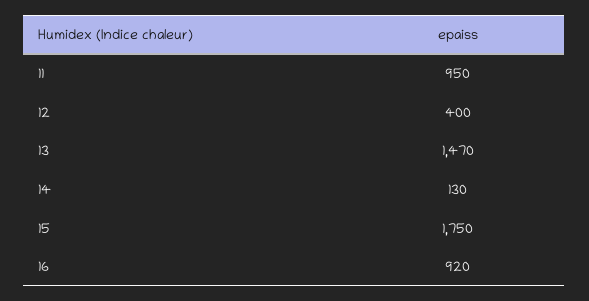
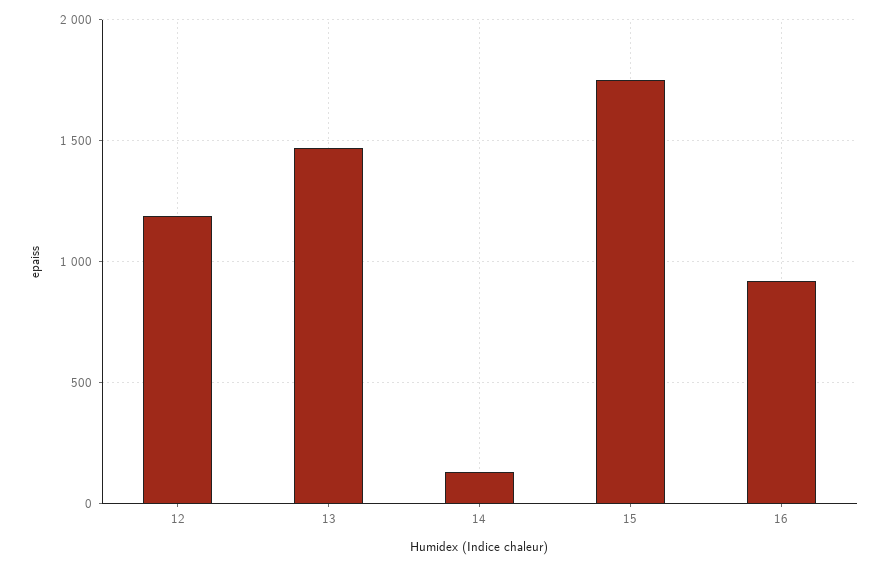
  {
-   "11": 950,
-   "12": 400,
+   "12": 1200,
    "13": 1470,
    "14": 130,
    "15": 1750,
    "16": 920
  }

